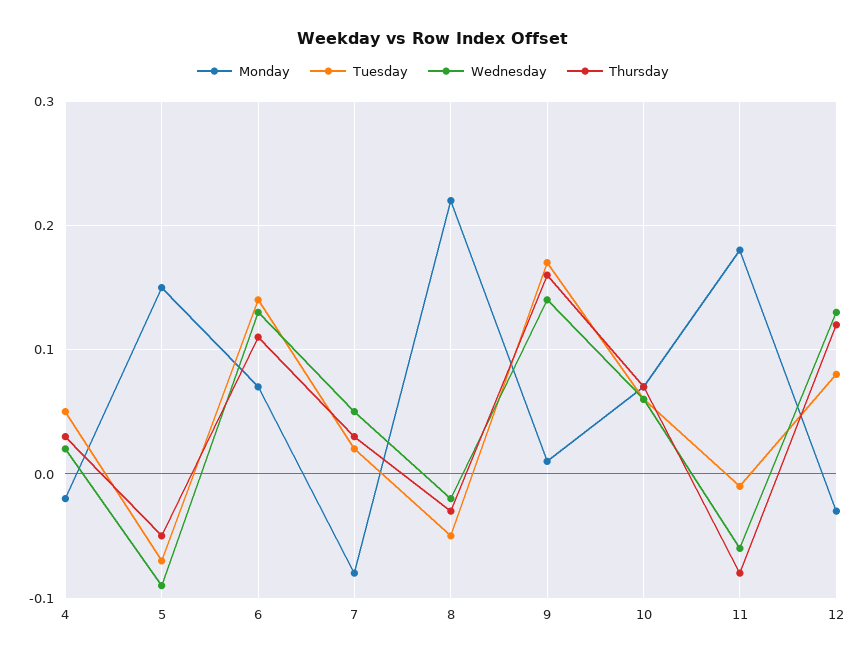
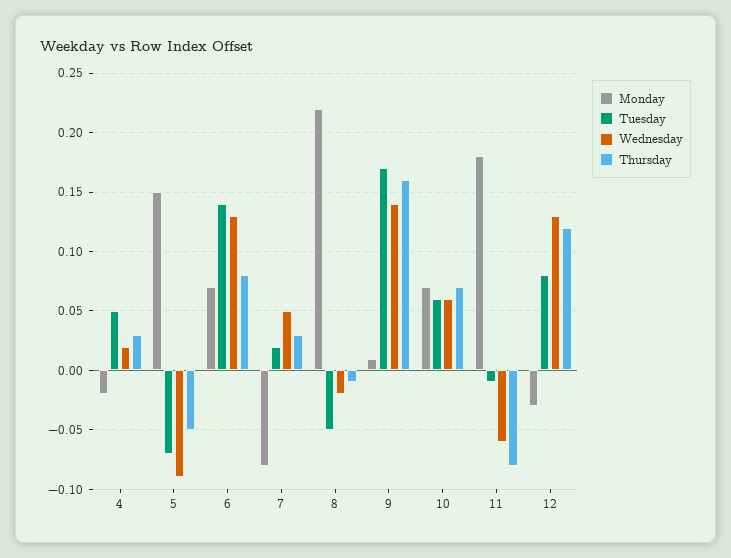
  {
    "Monday": {
      "4": -0.02,
      "5": 0.15,
      "6": 0.07,
      "7": -0.08,
      "8": 0.22,
      "9": 0.01,
      "10": 0.07,
      "11": 0.18,
      "12": -0.03
    },
    "Tuesday": {
      "4": 0.05,
      "5": -0.07,
      "6": 0.14,
      "7": 0.02,
      "8": -0.05,
      "9": 0.17,
      "10": 0.06,
      "11": -0.01,
      "12": 0.08
    },
    "Wednesday": {
      "4": 0.02,
      "5": -0.09,
      "6": 0.13,
      "7": 0.05,
      "8": -0.02,
      "9": 0.14,
      "10": 0.06,
      "11": -0.06,
      "12": 0.13
    },
    "Thursday": {
      "4": 0.03,
      "5": -0.05,
-     "6": 0.11,
+     "6": 0.08,
      "7": 0.03,
-     "8": -0.03,
+     "8": -0.01,
      "9": 0.16,
      "10": 0.07,
      "11": -0.08,
      "12": 0.12
    }
  }

